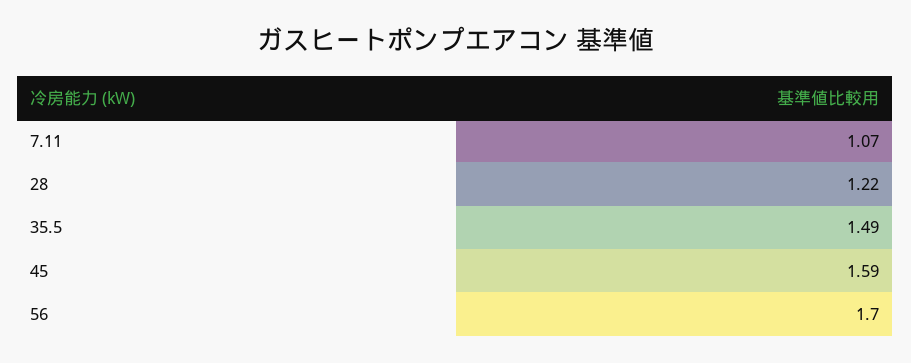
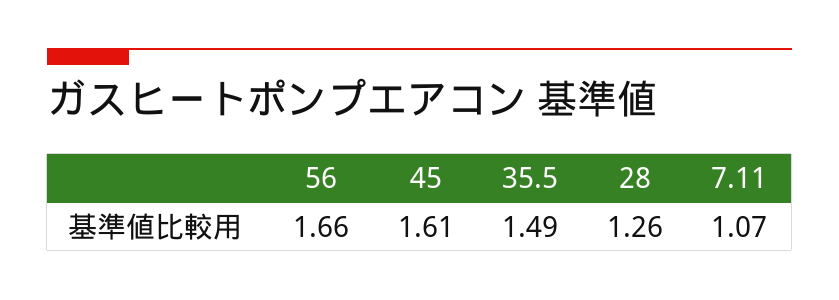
  {
    "7.11": 1.07,
-   "28": 1.22,
+   "28": 1.26,
    "35.5": 1.49,
-   "45": 1.59,
+   "45": 1.61,
-   "56": 1.7
+   "56": 1.66
  }

